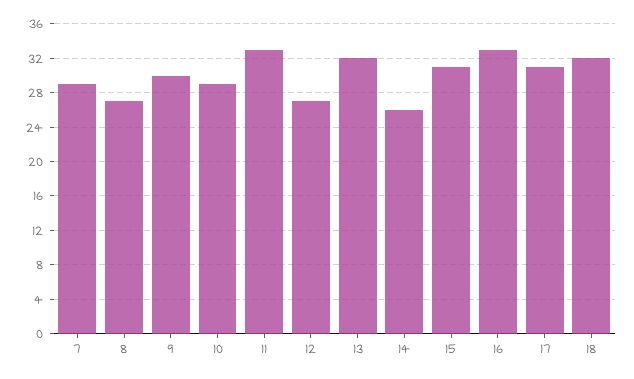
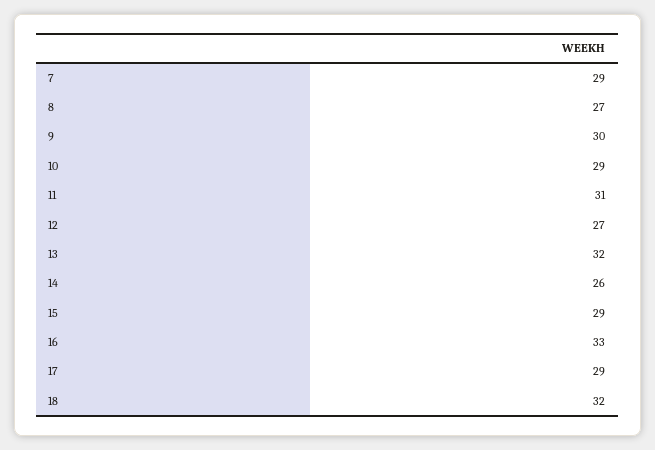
  {
    "7": 29,
    "8": 27,
    "9": 30,
    "10": 29,
-   "11": 33,
+   "11": 31,
    "12": 27,
    "13": 32,
    "14": 26,
-   "15": 31,
+   "15": 29,
    "16": 33,
-   "17": 31,
+   "17": 29,
    "18": 32
  }

